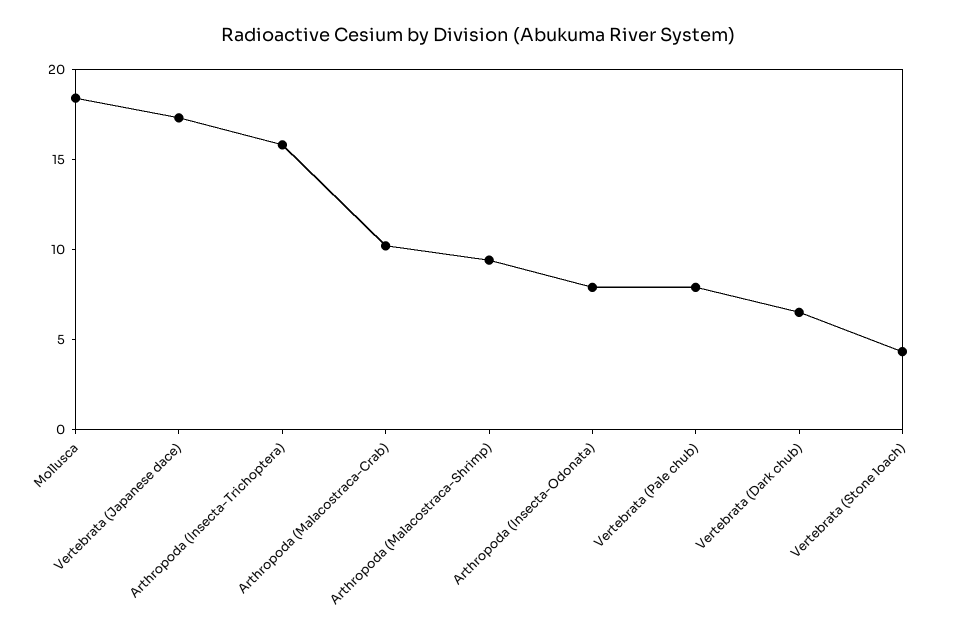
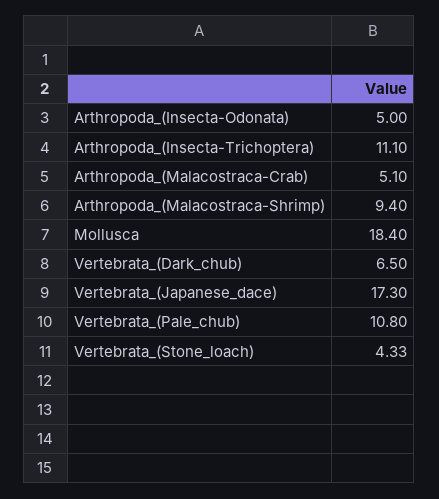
  {
    "Mollusca": 18.4,
    "Vertebrata (Japanese dace)": 17.3,
-   "Arthropoda (Insecta-Trichoptera)": 16,
+   "Arthropoda (Insecta-Trichoptera)": 11.1,
-   "Arthropoda (Malacostraca-Crab)": 10,
+   "Arthropoda (Malacostraca-Crab)": 5.1,
    "Arthropoda (Malacostraca-Shrimp)": 9.4,
-   "Arthropoda (Insecta-Odonata)": 8,
+   "Arthropoda (Insecta-Odonata)": 5,
-   "Vertebrata (Pale chub)": 8,
+   "Vertebrata (Pale chub)": 10.8,
    "Vertebrata (Dark chub)": 6.5,
    "Vertebrata (Stone loach)": 4.33
  }

